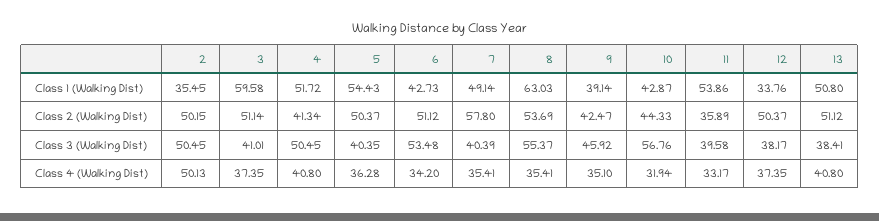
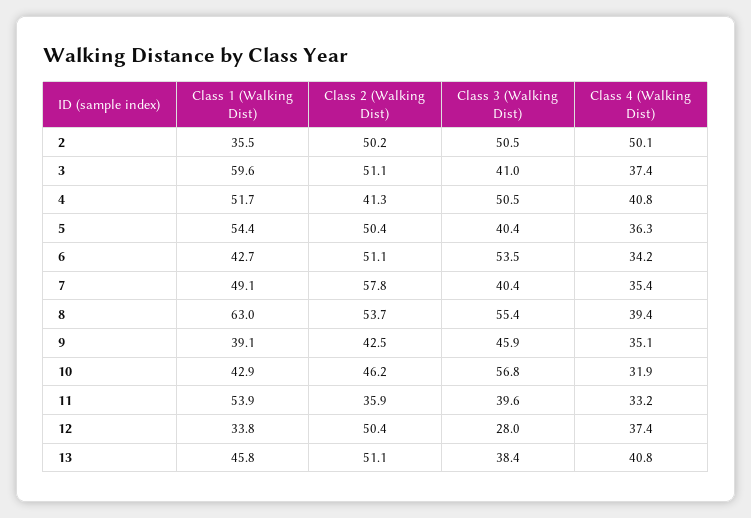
  {
    "2": {
      "Class 1 (Walking Dist)": 35.45,
      "Class 2 (Walking Dist)": 50.15,
      "Class 3 (Walking Dist)": 50.45,
      "Class 4 (Walking Dist)": 50.13
    },
    "3": {
      "Class 1 (Walking Dist)": 59.58,
      "Class 2 (Walking Dist)": 51.14,
      "Class 3 (Walking Dist)": 41.01,
      "Class 4 (Walking Dist)": 37.35
    },
    "4": {
      "Class 1 (Walking Dist)": 51.72,
      "Class 2 (Walking Dist)": 41.34,
      "Class 3 (Walking Dist)": 50.45,
      "Class 4 (Walking Dist)": 40.8
    },
    "5": {
      "Class 1 (Walking Dist)": 54.43,
      "Class 2 (Walking Dist)": 50.37,
      "Class 3 (Walking Dist)": 40.35,
      "Class 4 (Walking Dist)": 36.28
    },
    "6": {
      "Class 1 (Walking Dist)": 42.73,
      "Class 2 (Walking Dist)": 51.12,
      "Class 3 (Walking Dist)": 53.48,
      "Class 4 (Walking Dist)": 34.2
    },
    "7": {
      "Class 1 (Walking Dist)": 49.14,
      "Class 2 (Walking Dist)": 57.8,
      "Class 3 (Walking Dist)": 40.39,
      "Class 4 (Walking Dist)": 35.41
    },
    "8": {
      "Class 1 (Walking Dist)": 63.03,
      "Class 2 (Walking Dist)": 53.69,
      "Class 3 (Walking Dist)": 55.37,
-     "Class 4 (Walking Dist)": 35.41
+     "Class 4 (Walking Dist)": 39.4
    },
    "9": {
      "Class 1 (Walking Dist)": 39.14,
      "Class 2 (Walking Dist)": 42.47,
      "Class 3 (Walking Dist)": 45.92,
      "Class 4 (Walking Dist)": 35.1
    },
    "10": {
      "Class 1 (Walking Dist)": 42.87,
-     "Class 2 (Walking Dist)": 44.33,
+     "Class 2 (Walking Dist)": 46.2,
      "Class 3 (Walking Dist)": 56.76,
      "Class 4 (Walking Dist)": 31.94
    },
    "11": {
      "Class 1 (Walking Dist)": 53.86,
      "Class 2 (Walking Dist)": 35.89,
      "Class 3 (Walking Dist)": 39.58,
      "Class 4 (Walking Dist)": 33.17
    },
    "12": {
      "Class 1 (Walking Dist)": 33.76,
      "Class 2 (Walking Dist)": 50.37,
-     "Class 3 (Walking Dist)": 38.17,
+     "Class 3 (Walking Dist)": 28,
      "Class 4 (Walking Dist)": 37.35
    },
    "13": {
-     "Class 1 (Walking Dist)": 50.8,
+     "Class 1 (Walking Dist)": 45.8,
      "Class 2 (Walking Dist)": 51.12,
      "Class 3 (Walking Dist)": 38.41,
      "Class 4 (Walking Dist)": 40.8
    }
  }

